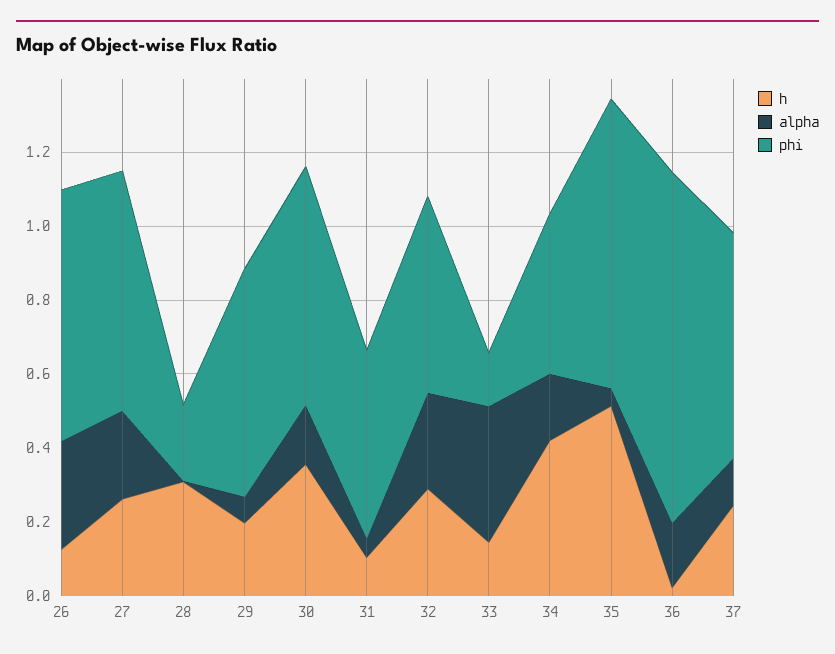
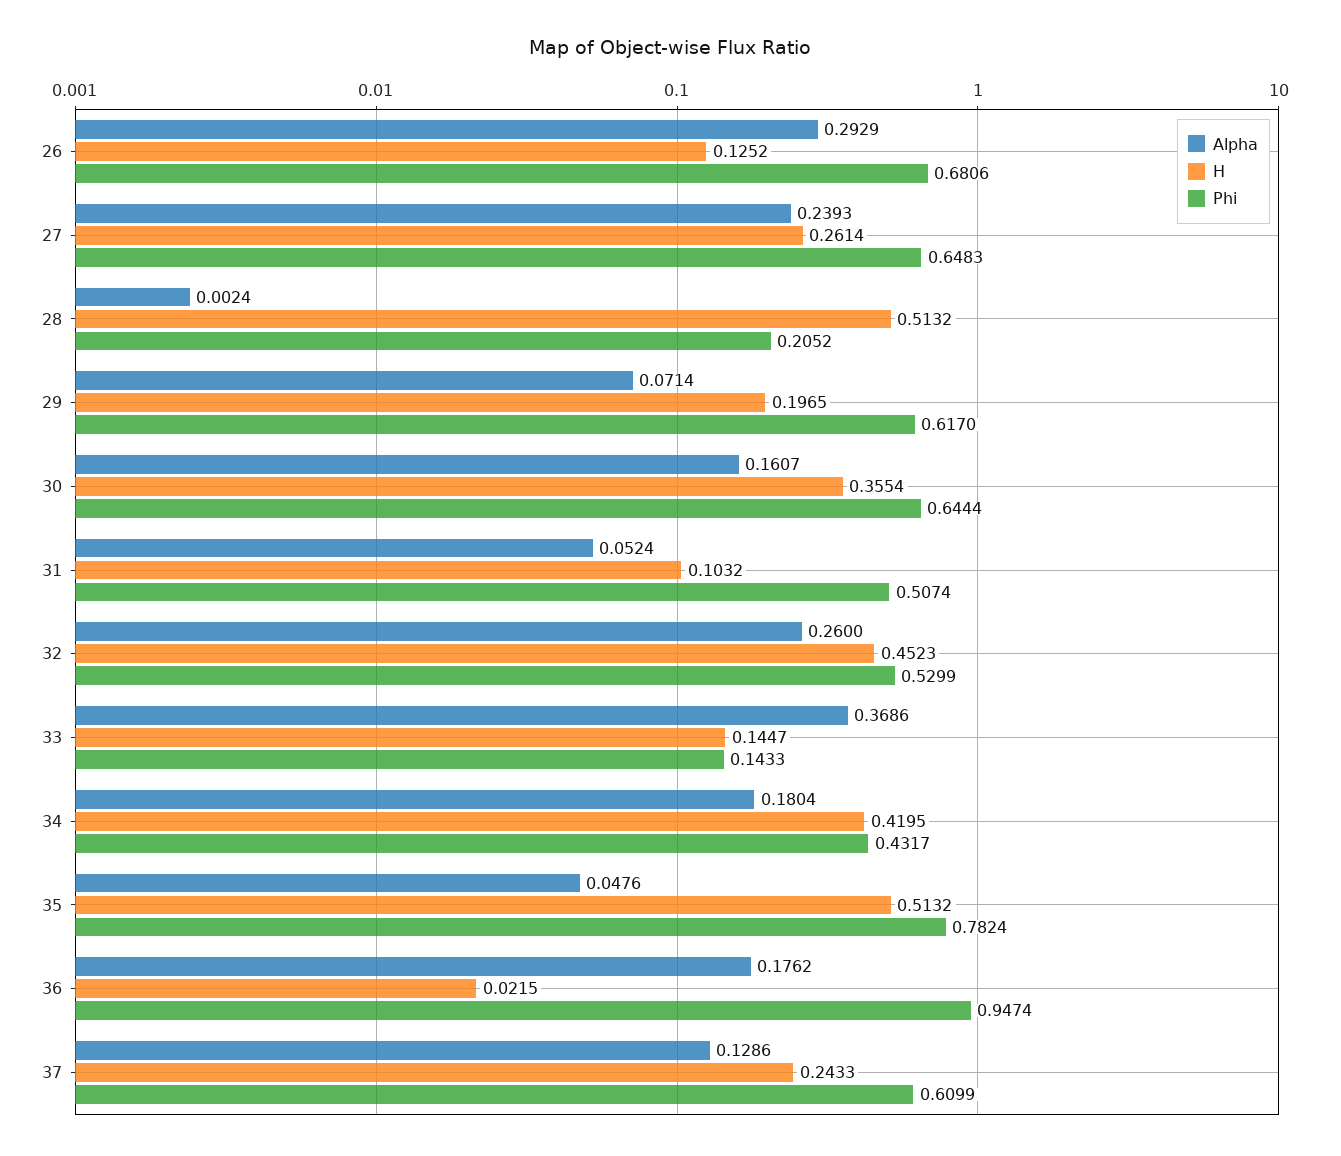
  {
    "h": {
      "26": 0.1252,
      "27": 0.2614,
-     "28": 0.3,
+     "28": 0.5132,
      "29": 0.1965,
      "30": 0.3554,
      "31": 0.1032,
-     "32": 0.3,
+     "32": 0.4523,
      "33": 0.1447,
      "34": 0.4195,
      "35": 0.5132,
      "36": 0.0215,
      "37": 0.2433
    },
    "alpha": {
      "26": 0.2929,
      "27": 0.2393,
      "28": 0.0024,
      "29": 0.0714,
      "30": 0.1607,
      "31": 0.0524,
      "32": 0.26,
      "33": 0.3686,
      "34": 0.1804,
      "35": 0.0476,
      "36": 0.1762,
      "37": 0.1286
    },
    "phi": {
      "26": 0.6806,
      "27": 0.6483,
      "28": 0.2052,
      "29": 0.617,
      "30": 0.6444,
      "31": 0.5074,
      "32": 0.5299,
      "33": 0.1433,
      "34": 0.4317,
      "35": 0.7824,
      "36": 0.9474,
      "37": 0.6099
    }
  }

